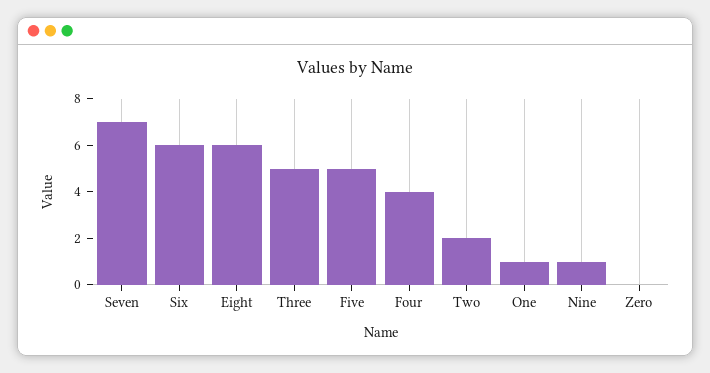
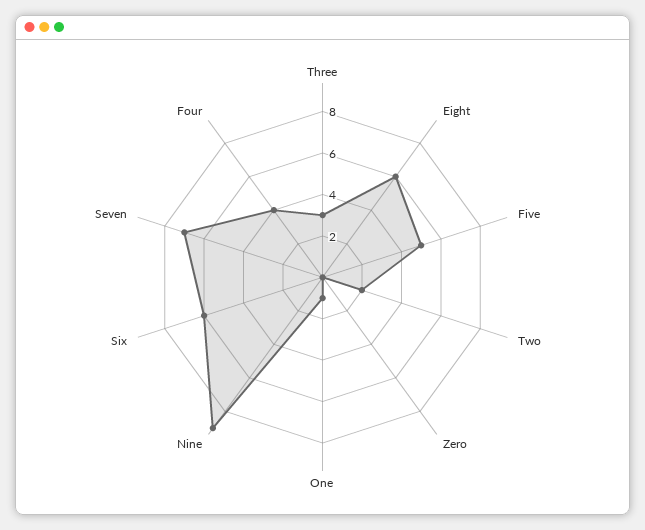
  {
    "Seven": 7,
    "Six": 6,
    "Eight": 6,
-   "Three": 5,
+   "Three": 3,
    "Five": 5,
    "Four": 4,
    "Two": 2,
    "One": 1,
-   "Nine": 1,
+   "Nine": 9,
    "Zero": 0
  }

